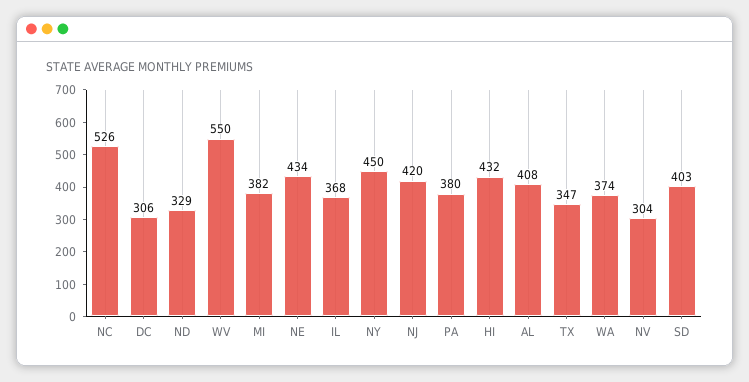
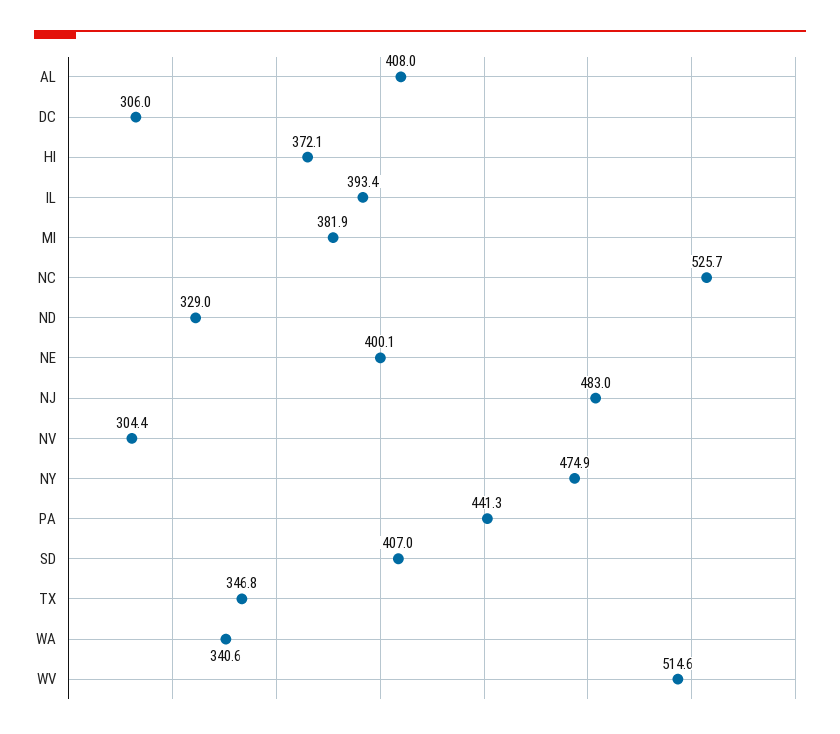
  {
    "NC": 525.7,
    "DC": 306,
    "ND": 329,
-   "WV": 550,
+   "WV": 514.6,
    "MI": 381.9,
-   "NE": 434,
+   "NE": 400.1,
-   "IL": 368,
+   "IL": 393.4,
-   "NY": 450,
+   "NY": 474.9,
-   "NJ": 420,
+   "NJ": 483,
-   "PA": 380,
+   "PA": 441.3,
-   "HI": 432,
+   "HI": 372.1,
    "AL": 408,
    "TX": 346.8,
-   "WA": 374,
+   "WA": 340.6,
    "NV": 304.4,
-   "SD": 403
+   "SD": 407
  }

